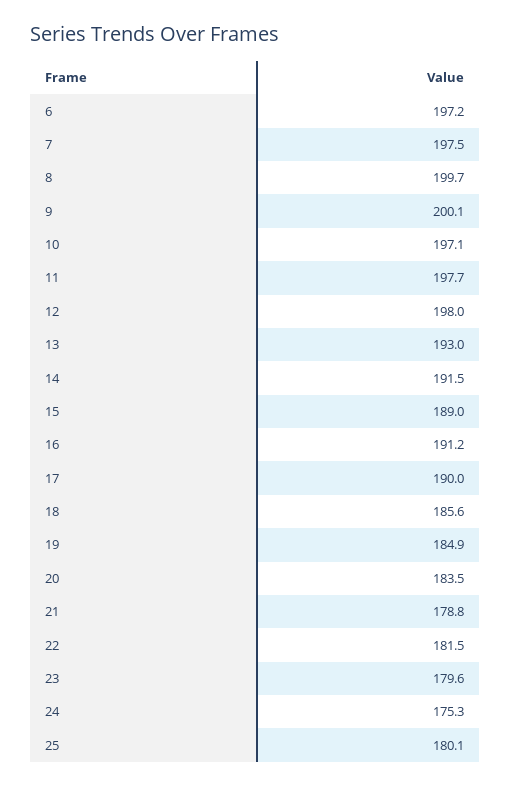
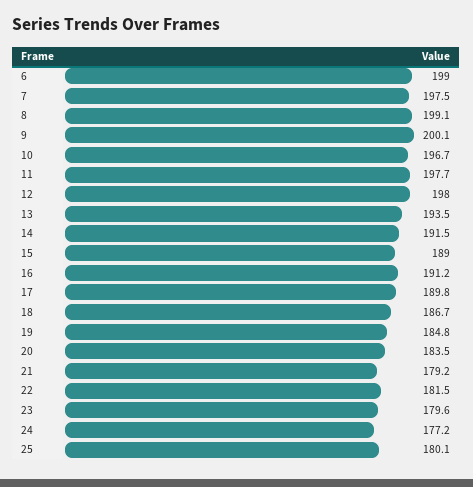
  {
-   "6": 197.2,
+   "6": 199,
    "7": 197.5,
-   "8": 199.7,
+   "8": 199.1,
    "9": 200.1,
-   "10": 197.1,
+   "10": 196.7,
    "11": 197.7,
    "12": 198,
-   "13": 193,
+   "13": 193.5,
    "14": 191.5,
    "15": 189,
    "16": 191.2,
-   "17": 190,
+   "17": 189.8,
-   "18": 185.6,
+   "18": 186.7,
-   "19": 184.9,
+   "19": 184.8,
    "20": 183.5,
-   "21": 178.8,
+   "21": 179.2,
    "22": 181.5,
    "23": 179.6,
-   "24": 175.3,
+   "24": 177.2,
    "25": 180.1
  }

